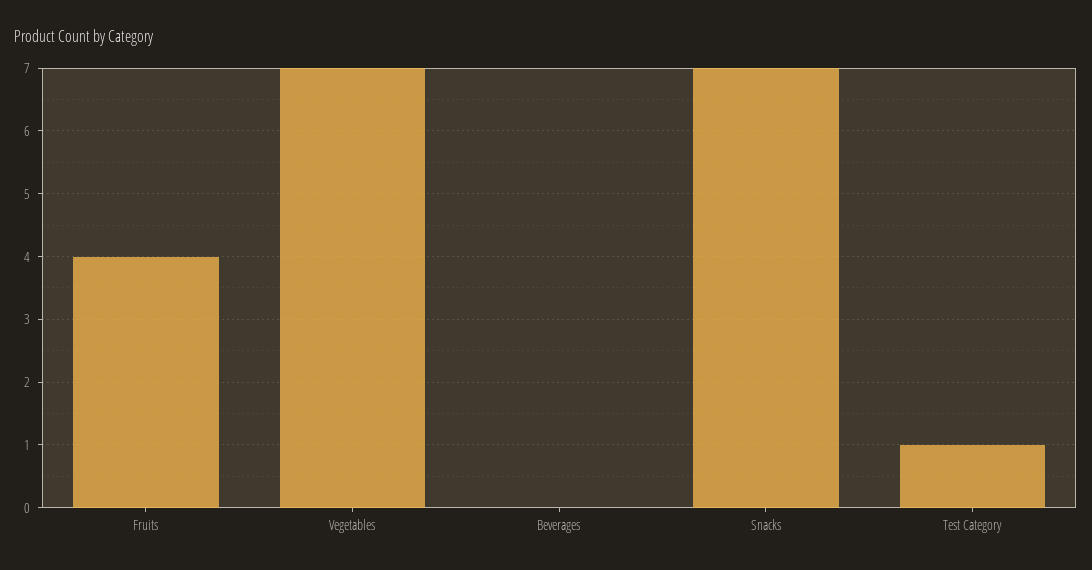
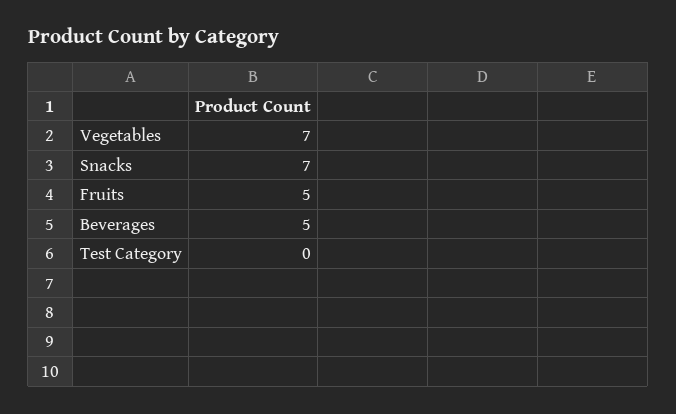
  {
-   "Fruits": 4,
+   "Fruits": 5,
    "Vegetables": 7,
-   "Beverages": 0,
+   "Beverages": 5,
    "Snacks": 7,
-   "Test Category": 1
+   "Test Category": 0
  }

